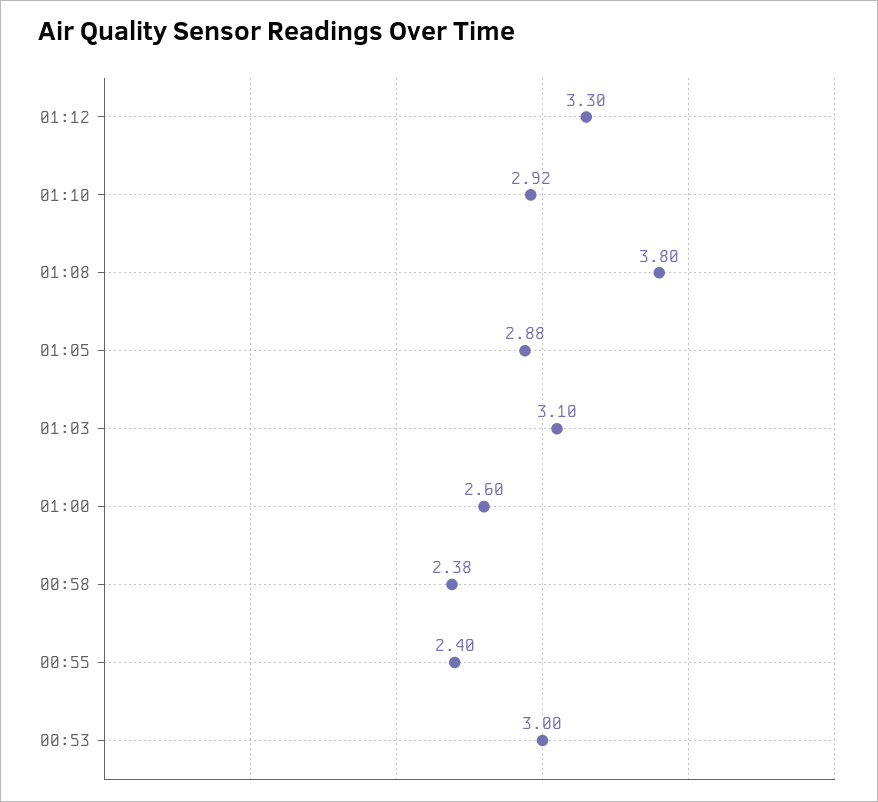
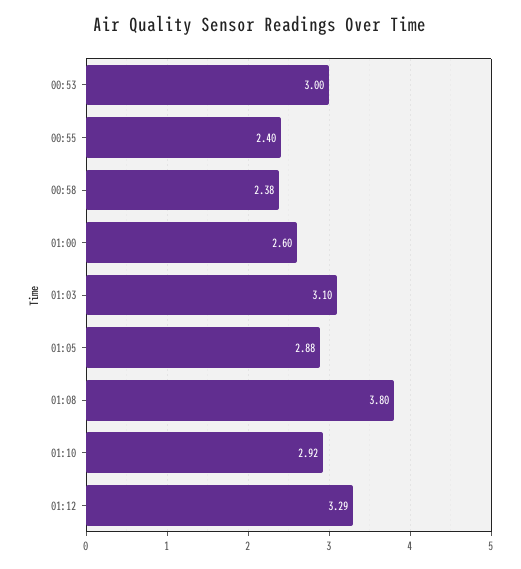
  {
-   "01:12": 3.3,
+   "01:12": 3.29,
    "01:10": 2.92,
    "01:08": 3.8,
    "01:05": 2.88,
    "01:03": 3.1,
    "01:00": 2.6,
    "00:58": 2.38,
    "00:55": 2.4,
    "00:53": 3
  }

